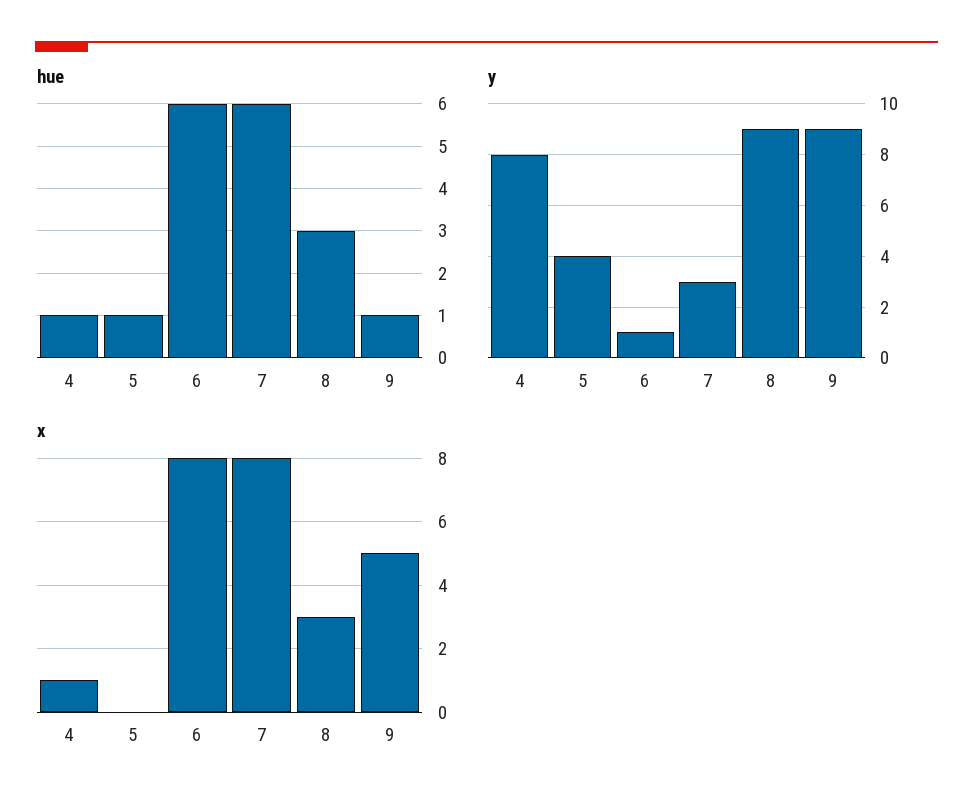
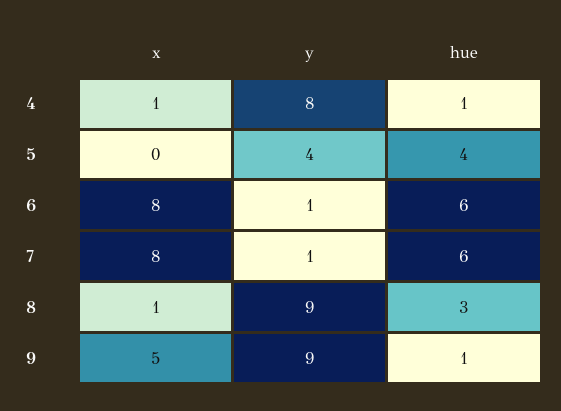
  {
    "hue": {
      "4": 1,
-     "5": 1,
+     "5": 4,
      "6": 6,
      "7": 6,
      "8": 3,
      "9": 1
    },
    "y": {
      "4": 8,
      "5": 4,
      "6": 1,
-     "7": 3,
+     "7": 1,
      "8": 9,
      "9": 9
    },
    "x": {
      "4": 1,
      "5": 0,
      "6": 8,
      "7": 8,
-     "8": 3,
+     "8": 1,
      "9": 5
    }
  }

